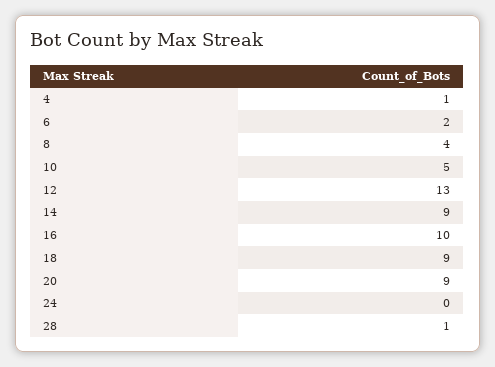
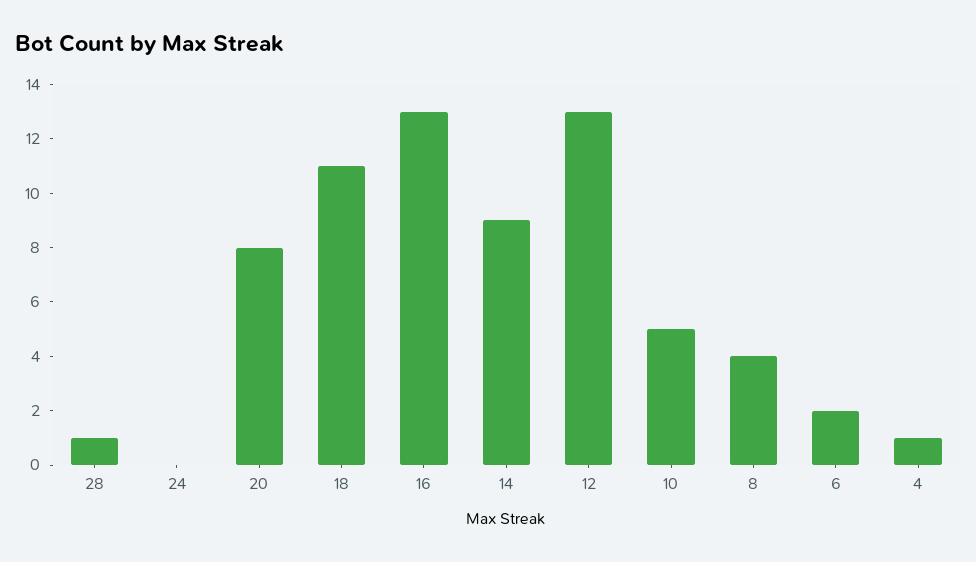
  {
    "4": 1,
    "6": 2,
    "8": 4,
    "10": 5,
    "12": 13,
    "14": 9,
-   "16": 10,
+   "16": 13,
-   "18": 9,
+   "18": 11,
-   "20": 9,
+   "20": 8,
    "24": 0,
    "28": 1
  }

